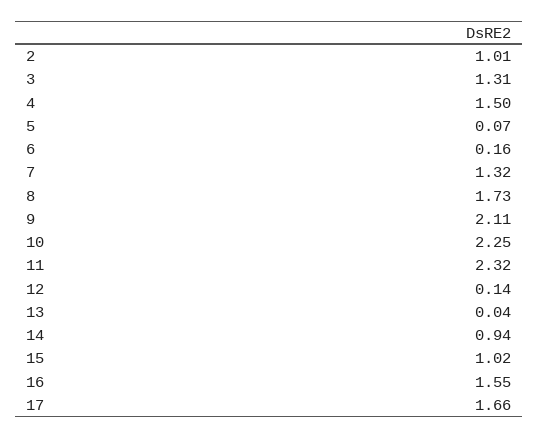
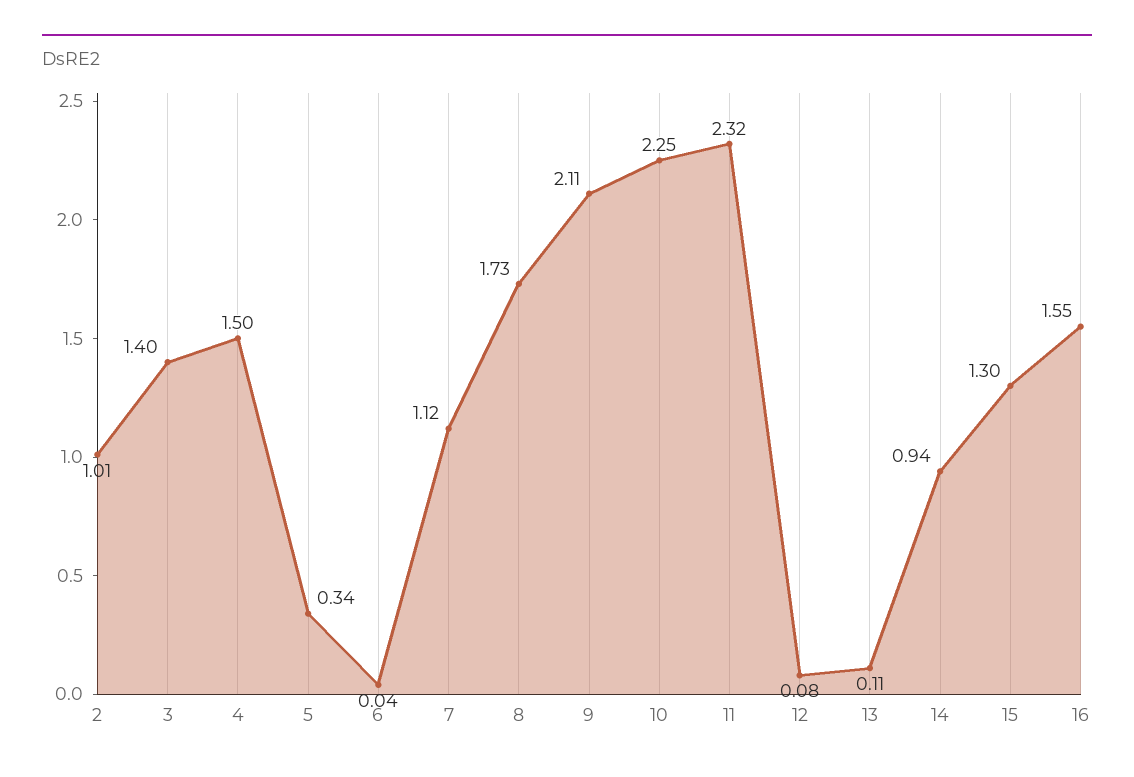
  {
    "2": 1.01,
-   "3": 1.31,
+   "3": 1.4,
    "4": 1.5,
-   "5": 0.07,
+   "5": 0.34,
-   "6": 0.16,
+   "6": 0.04,
-   "7": 1.32,
+   "7": 1.12,
    "8": 1.73,
    "9": 2.11,
    "10": 2.25,
    "11": 2.32,
-   "12": 0.14,
+   "12": 0.08,
-   "13": 0.04,
+   "13": 0.11,
    "14": 0.94,
-   "15": 1.02,
+   "15": 1.3,
-   "16": 1.55,
+   "16": 1.55
-   "17": 1.66
  }

